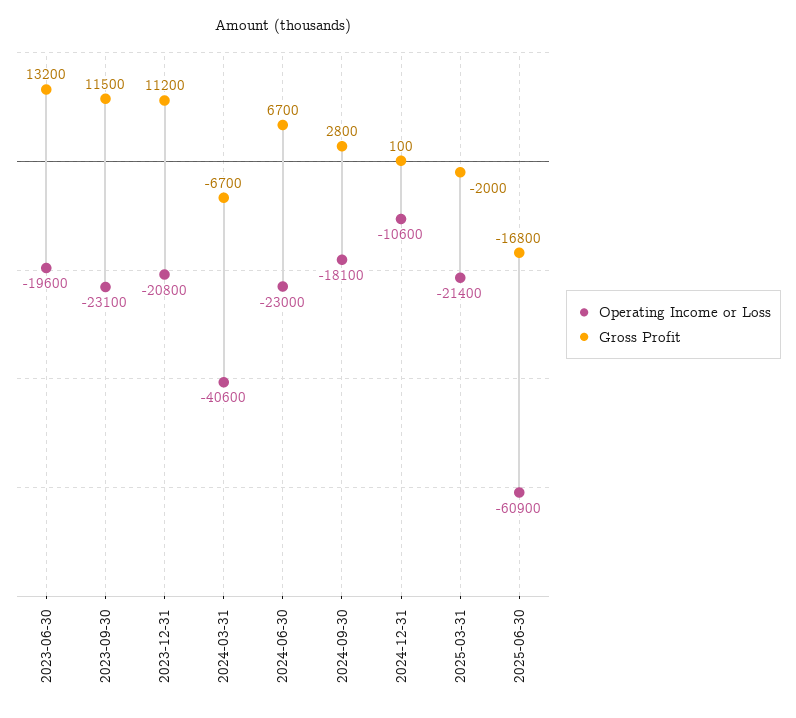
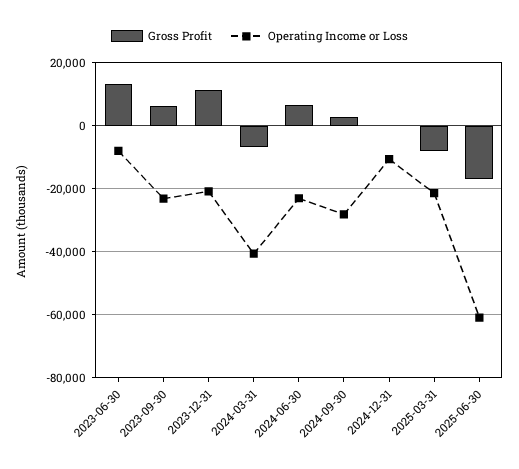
  {
    "Operating Income or Loss": {
-     "2023-06-30": -19600,
+     "2023-06-30": -8000,
      "2023-09-30": -23100,
      "2023-12-31": -20800,
      "2024-03-31": -40600,
      "2024-06-30": -23000,
-     "2024-09-30": -18100,
+     "2024-09-30": -28000,
      "2024-12-31": -10600,
      "2025-03-31": -21400,
      "2025-06-30": -60900
    },
    "Gross Profit": {
      "2023-06-30": 13200,
-     "2023-09-30": 11500,
+     "2023-09-30": 6000,
      "2023-12-31": 11200,
      "2024-03-31": -6700,
      "2024-06-30": 6700,
      "2024-09-30": 2800,
      "2024-12-31": 100,
-     "2025-03-31": -2000,
+     "2025-03-31": -8000,
      "2025-06-30": -16800
    }
  }

